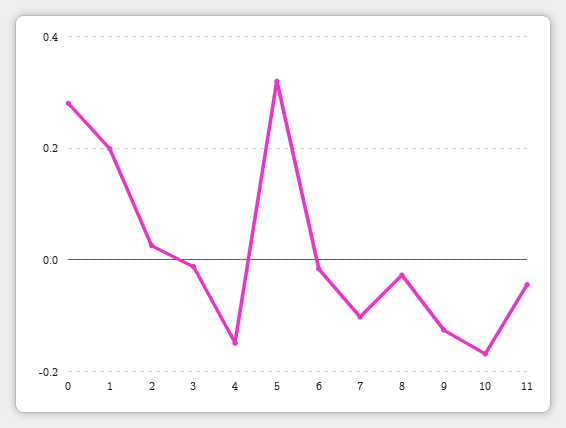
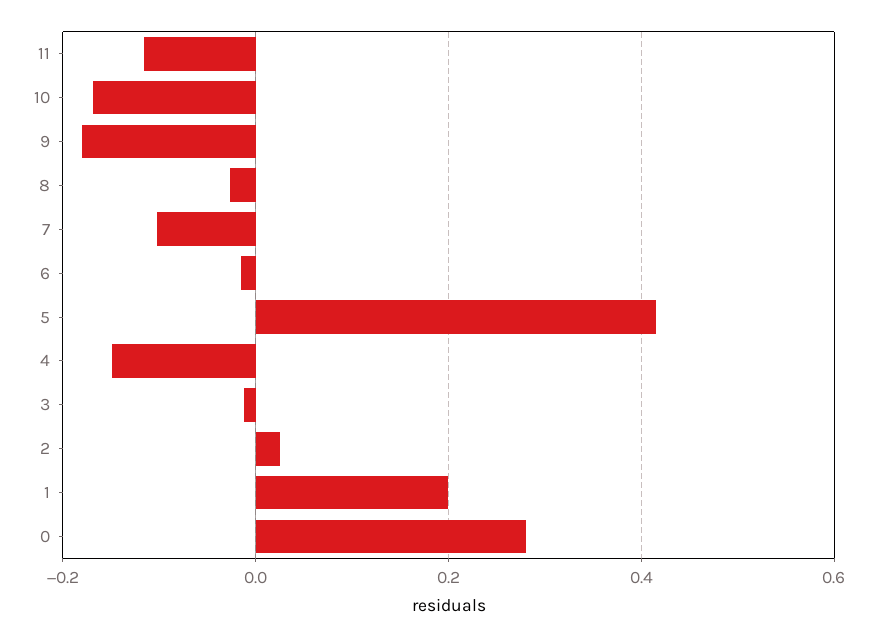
  {
    "0": 0.28,
    "1": 0.2,
    "2": 0.02,
    "3": -0.02,
    "4": -0.14,
-   "5": 0.32,
+   "5": 0.42,
    "6": -0.02,
    "7": -0.1,
    "8": -0.02,
-   "9": -0.12,
+   "9": -0.18,
    "10": -0.16,
-   "11": -0.04
+   "11": -0.12
  }

